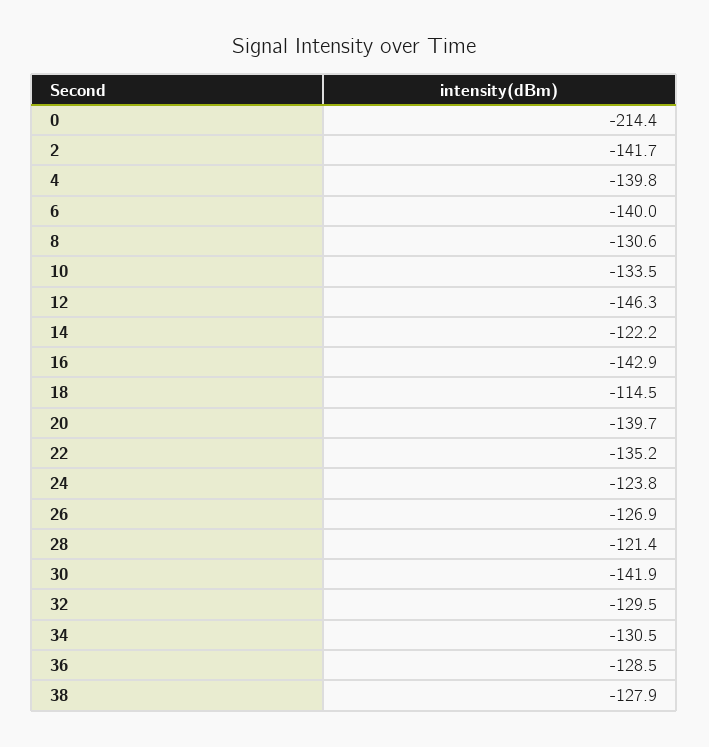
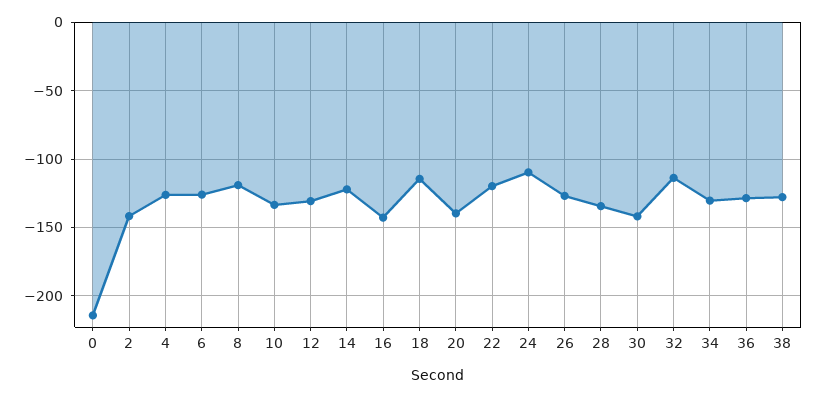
  {
    "0": -214.4,
    "2": -141.7,
-   "4": -139.8,
+   "4": -125,
-   "6": -140,
+   "6": -125,
-   "8": -130.6,
+   "8": -120,
    "10": -133.5,
-   "12": -146.3,
+   "12": -130,
    "14": -122.2,
    "16": -142.9,
    "18": -114.5,
    "20": -139.7,
-   "22": -135.2,
+   "22": -120,
-   "24": -123.8,
+   "24": -110,
    "26": -126.9,
-   "28": -121.4,
+   "28": -135,
    "30": -141.9,
-   "32": -129.5,
+   "32": -115,
    "34": -130.5,
    "36": -128.5,
    "38": -127.9
  }

